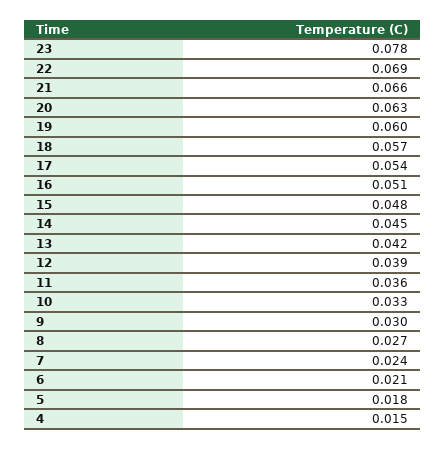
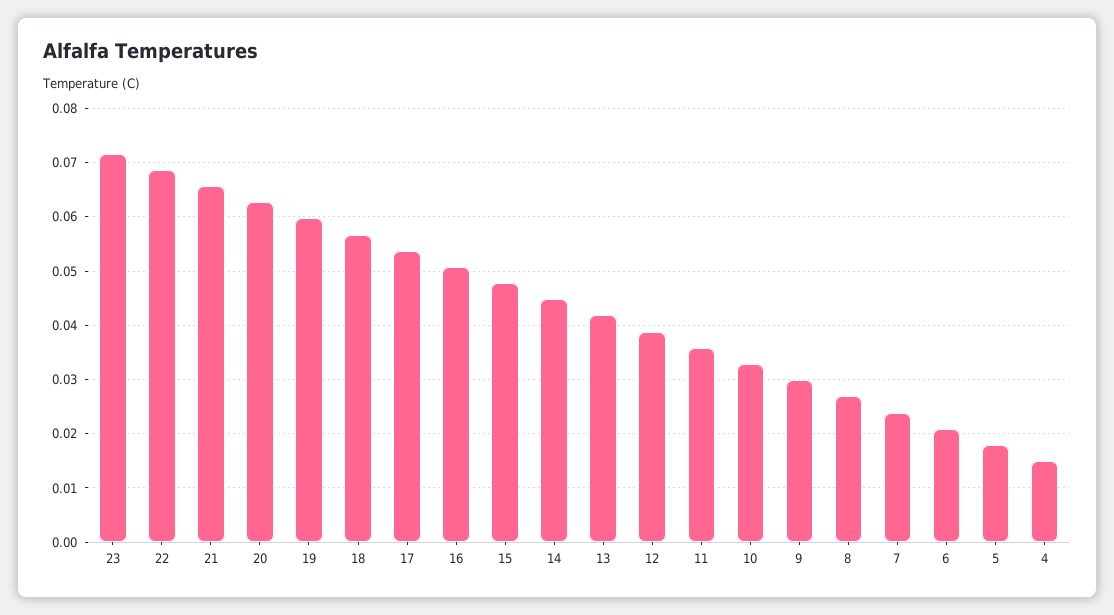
  {
-   "23": 0.078,
+   "23": 0.072,
    "22": 0.069,
    "21": 0.066,
    "20": 0.063,
    "19": 0.06,
    "18": 0.057,
    "17": 0.054,
    "16": 0.051,
    "15": 0.048,
    "14": 0.045,
    "13": 0.042,
    "12": 0.039,
    "11": 0.036,
    "10": 0.033,
    "9": 0.03,
    "8": 0.027,
    "7": 0.024,
    "6": 0.021,
    "5": 0.018,
    "4": 0.015
  }

